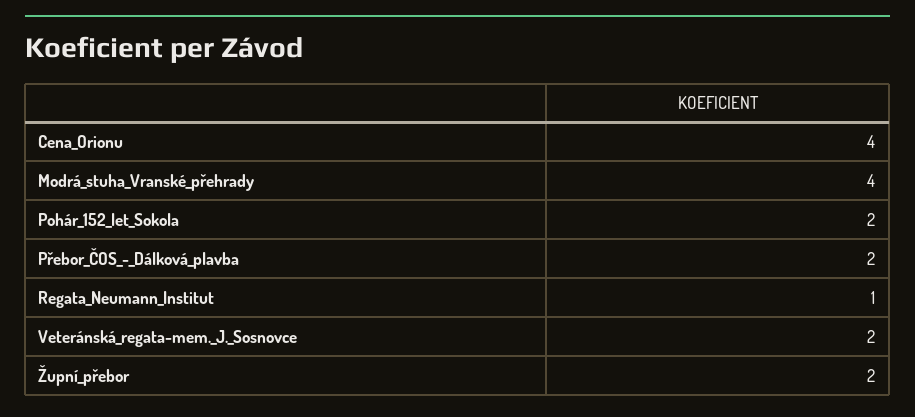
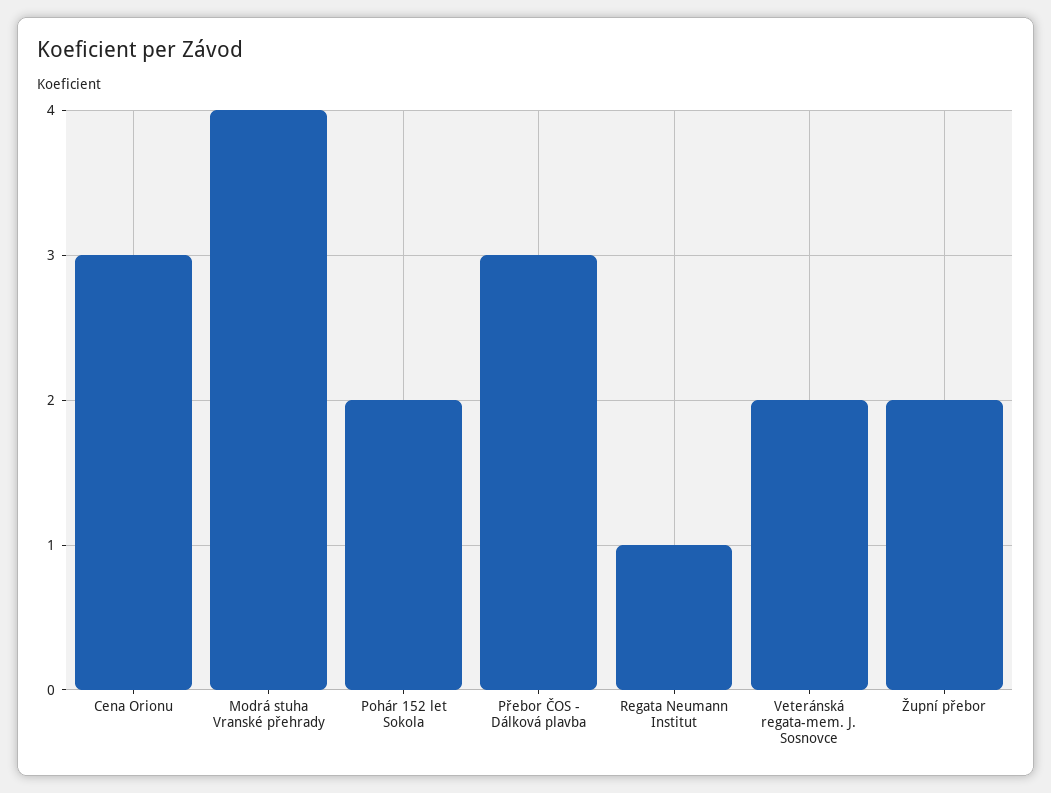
  {
-   "Cena_Orionu": 4,
+   "Cena_Orionu": 3,
    "Modrá_stuha_Vranské_přehrady": 4,
    "Pohár_152_let_Sokola": 2,
-   "Přebor_ČOS_-_Dálková_plavba": 2,
+   "Přebor_ČOS_-_Dálková_plavba": 3,
    "Regata_Neumann_Institut": 1,
    "Veteránská_regata-mem._J._Sosnovce": 2,
    "Župní_přebor": 2
  }

